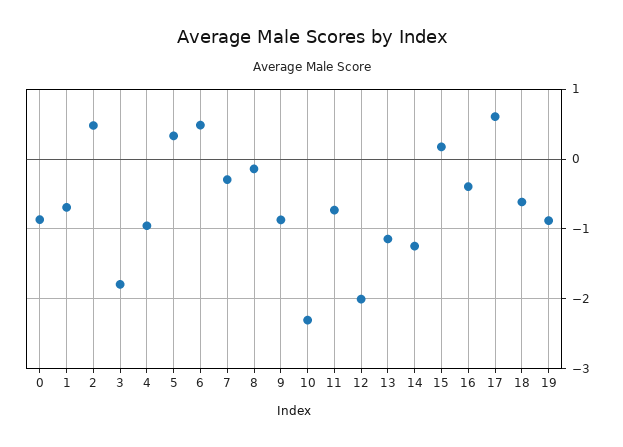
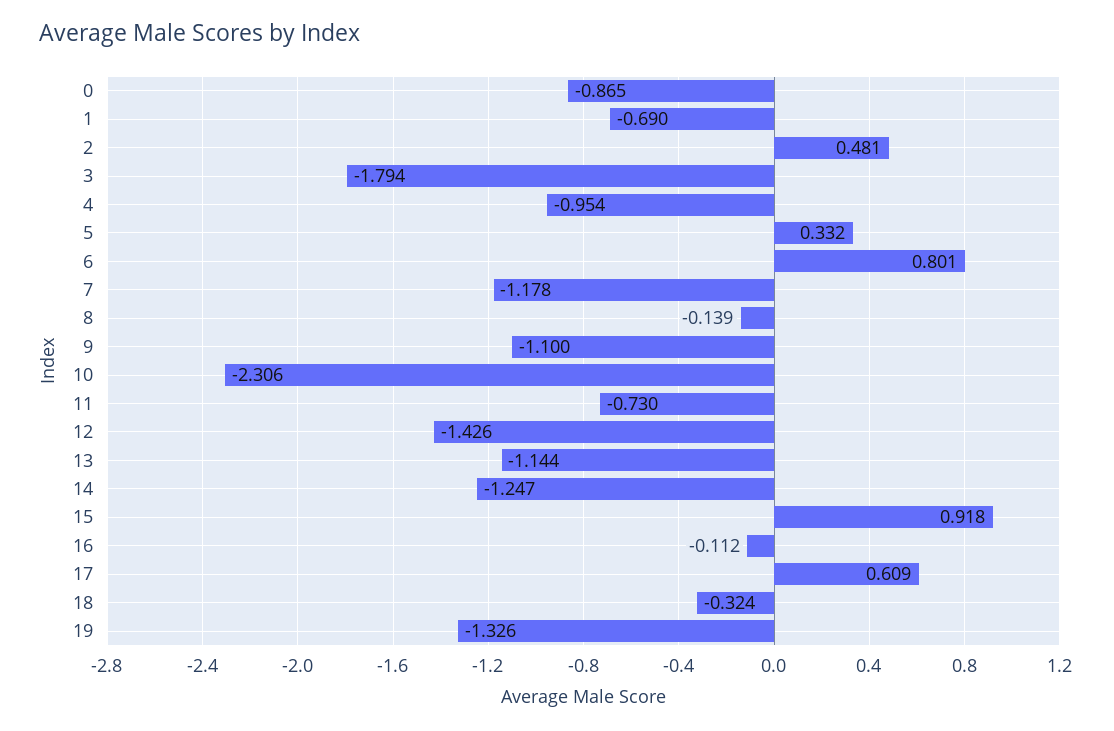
  {
    "0": -0.865,
    "1": -0.69,
    "2": 0.481,
    "3": -1.794,
    "4": -0.954,
    "5": 0.332,
-   "6": 0.5,
+   "6": 0.801,
-   "7": -0.3,
+   "7": -1.178,
    "8": -0.139,
-   "9": -0.9,
+   "9": -1.1,
    "10": -2.306,
    "11": -0.73,
-   "12": -2,
+   "12": -1.426,
    "13": -1.144,
    "14": -1.247,
-   "15": 0.2,
+   "15": 0.918,
-   "16": -0.4,
+   "16": -0.112,
    "17": 0.609,
-   "18": -0.6,
+   "18": -0.324,
-   "19": -0.9
+   "19": -1.326
  }

